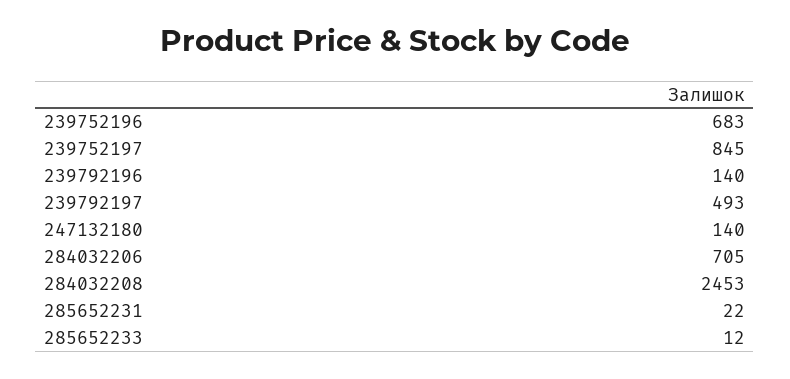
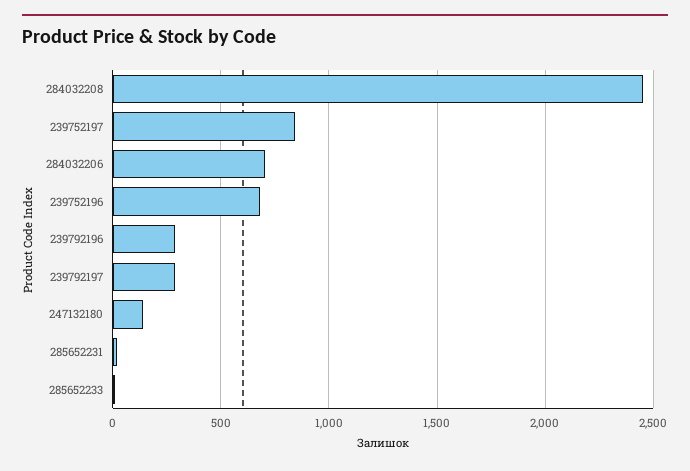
  {
    "239752196": 683,
    "239752197": 845,
-   "239792196": 140,
+   "239792196": 300,
-   "239792197": 493,
+   "239792197": 300,
    "247132180": 140,
    "284032206": 705,
    "284032208": 2453,
    "285652231": 22,
    "285652233": 12
  }

